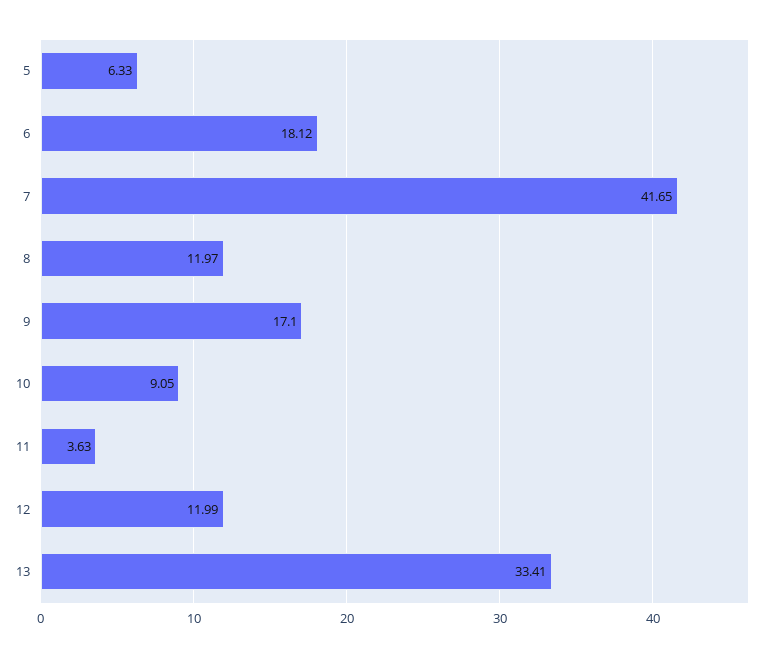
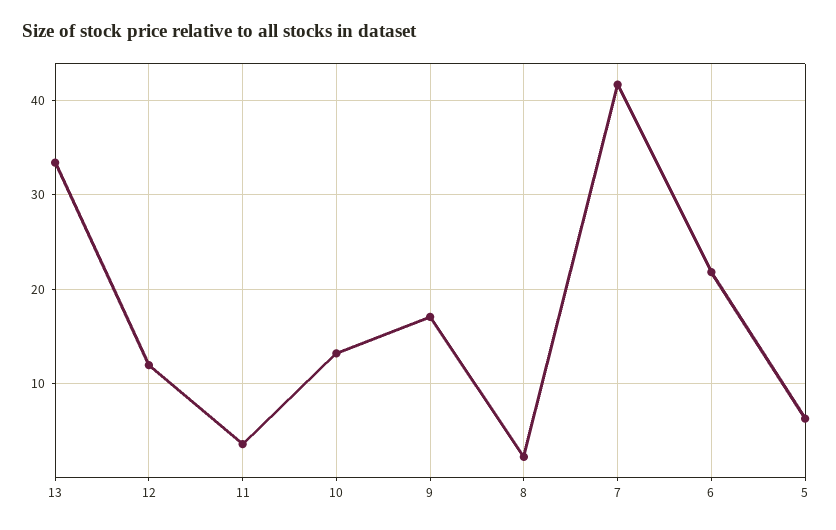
  {
    "5": 6.33,
-   "6": 18.12,
+   "6": 22,
    "7": 41.65,
-   "8": 11.97,
+   "8": 2,
    "9": 17.1,
-   "10": 9.05,
+   "10": 13,
    "11": 3.63,
    "12": 11.99,
    "13": 33.41
  }

